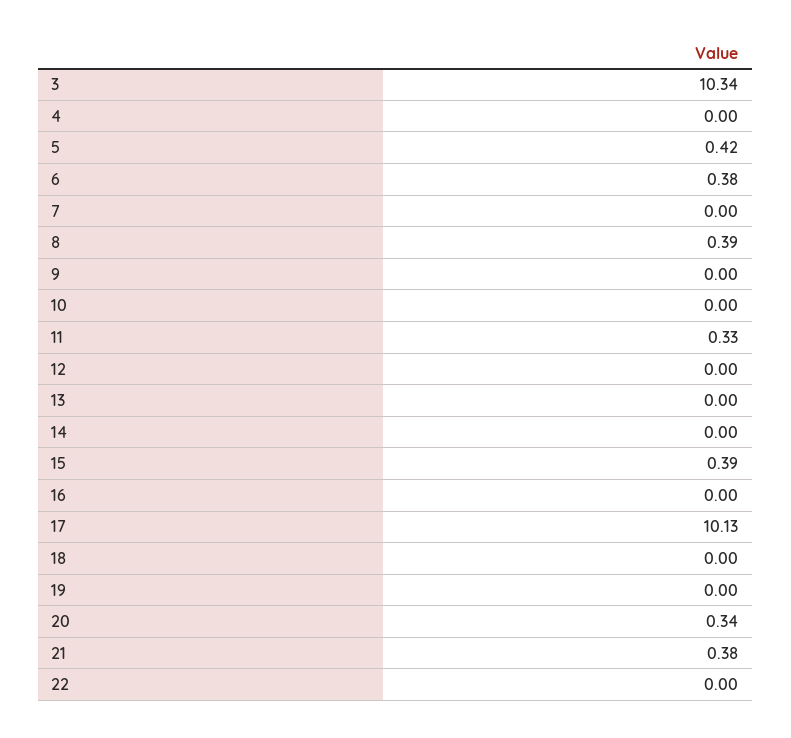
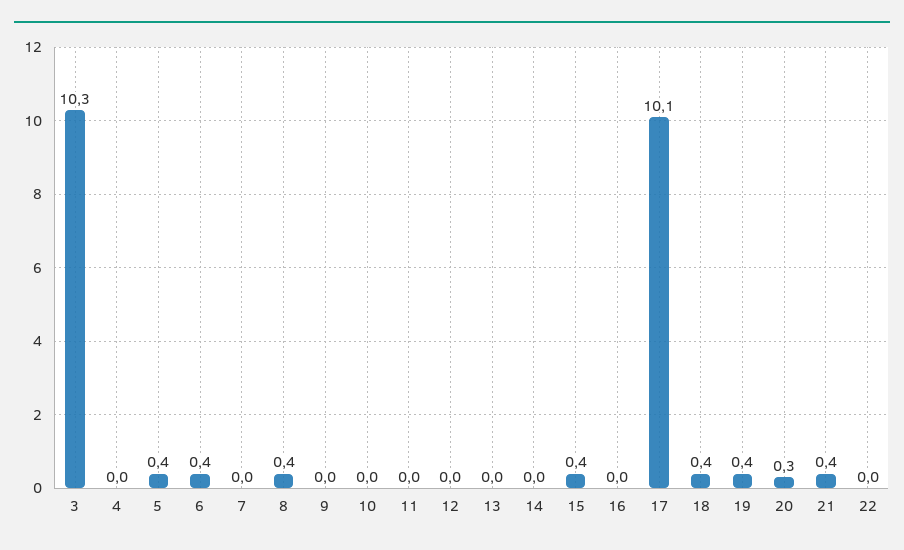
  {
    "3": 10.34,
    "4": 0,
    "5": 0.42,
    "6": 0.38,
    "7": 0,
    "8": 0.39,
    "9": 0,
    "10": 0,
-   "11": 0.33,
+   "11": 0,
    "12": 0,
    "13": 0,
    "14": 0,
    "15": 0.39,
    "16": 0,
    "17": 10.13,
-   "18": 0,
+   "18": 0.4,
-   "19": 0,
+   "19": 0.4,
    "20": 0.34,
    "21": 0.38,
    "22": 0
  }

